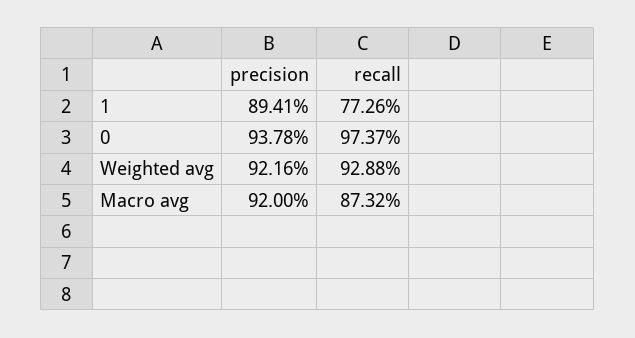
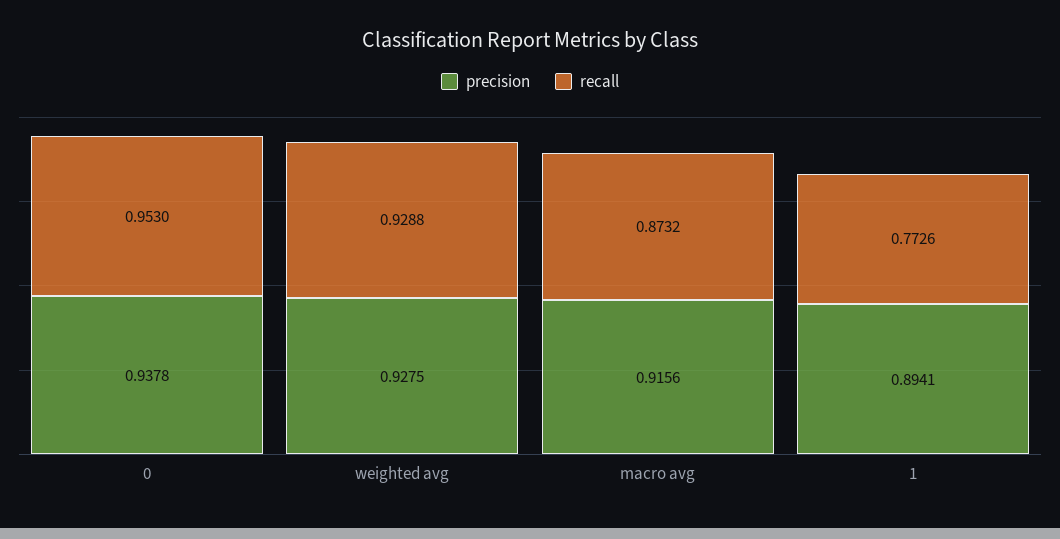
  {
    "precision": {
      "1": 0.8941,
      "0": 0.9378,
-     "Weighted avg": 0.9216,
+     "Weighted avg": 0.9275,
-     "Macro avg": 0.92
+     "Macro avg": 0.9156
    },
    "recall": {
      "1": 0.7726,
-     "0": 0.9737,
+     "0": 0.953,
      "Weighted avg": 0.9288,
      "Macro avg": 0.8732
    }
  }

